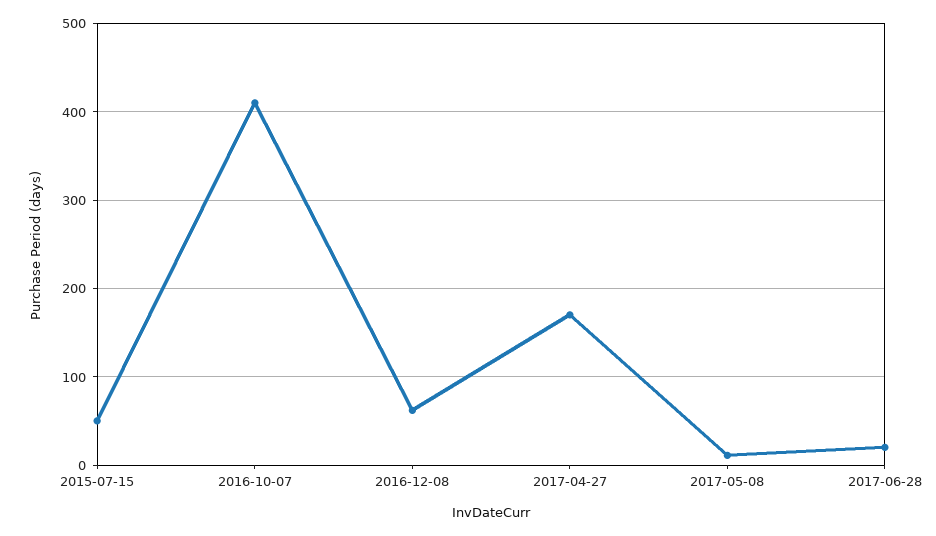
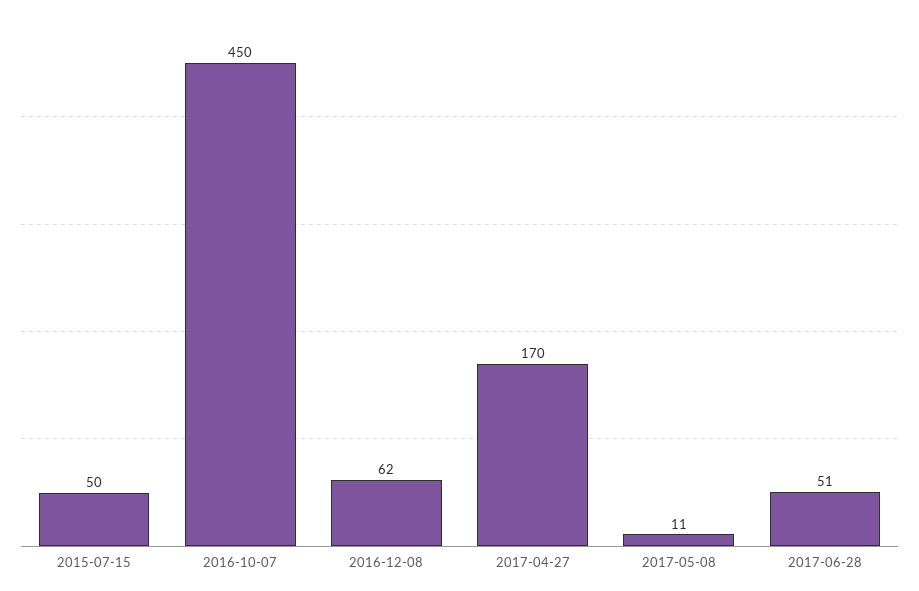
  {
    "2015-07-15": 50,
-   "2016-10-07": 410,
+   "2016-10-07": 450,
    "2016-12-08": 62,
    "2017-04-27": 170,
    "2017-05-08": 11,
-   "2017-06-28": 20
+   "2017-06-28": 51
  }

